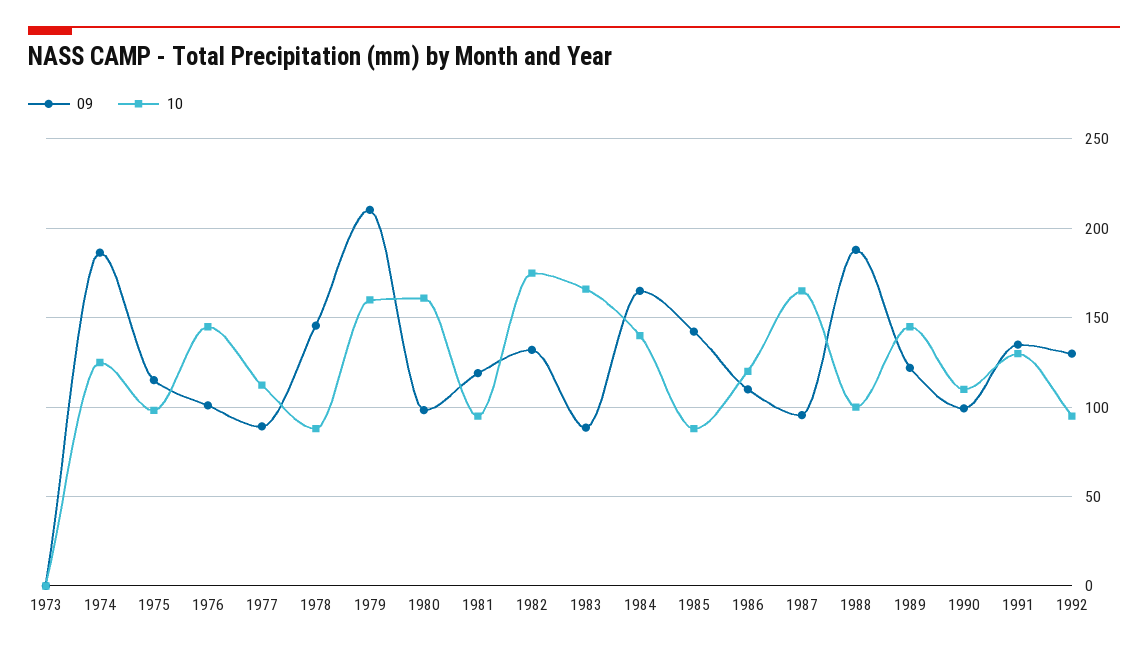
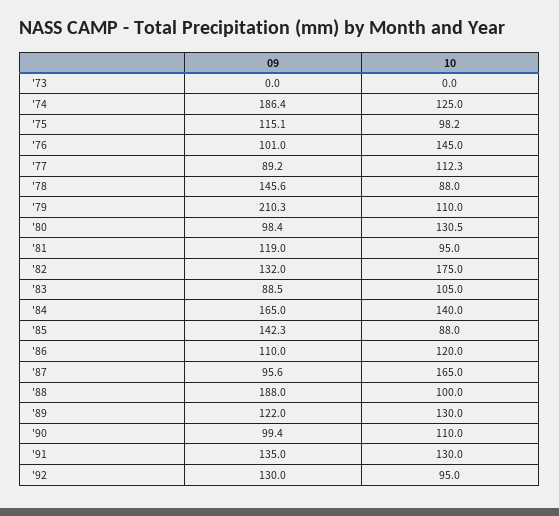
  {
    "09": {
      "1973": 0,
      "1974": 186.4,
      "1975": 115.1,
      "1976": 101,
      "1977": 89.2,
      "1978": 145.6,
      "1979": 210.3,
      "1980": 98.4,
      "1981": 119,
      "1982": 132,
      "1983": 88.5,
      "1984": 165,
      "1985": 142.3,
      "1986": 110,
      "1987": 95.6,
      "1988": 188,
      "1989": 122,
      "1990": 99.4,
      "1991": 135,
      "1992": 130
    },
    "10": {
      "1973": 0,
      "1974": 125,
      "1975": 98.2,
      "1976": 145,
      "1977": 112.3,
      "1978": 88,
-     "1979": 160,
+     "1979": 110,
-     "1980": 160,
+     "1980": 130.5,
      "1981": 95,
      "1982": 175,
-     "1983": 165,
+     "1983": 105,
      "1984": 140,
      "1985": 88,
      "1986": 120,
      "1987": 165,
      "1988": 100,
-     "1989": 145,
+     "1989": 130,
      "1990": 110,
      "1991": 130,
      "1992": 95
    }
  }

